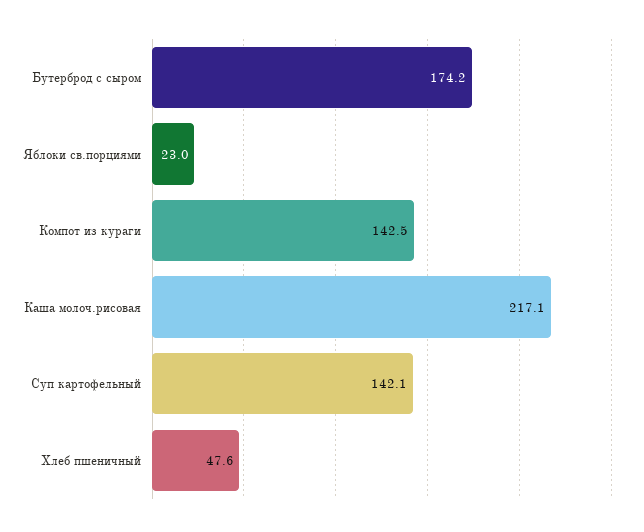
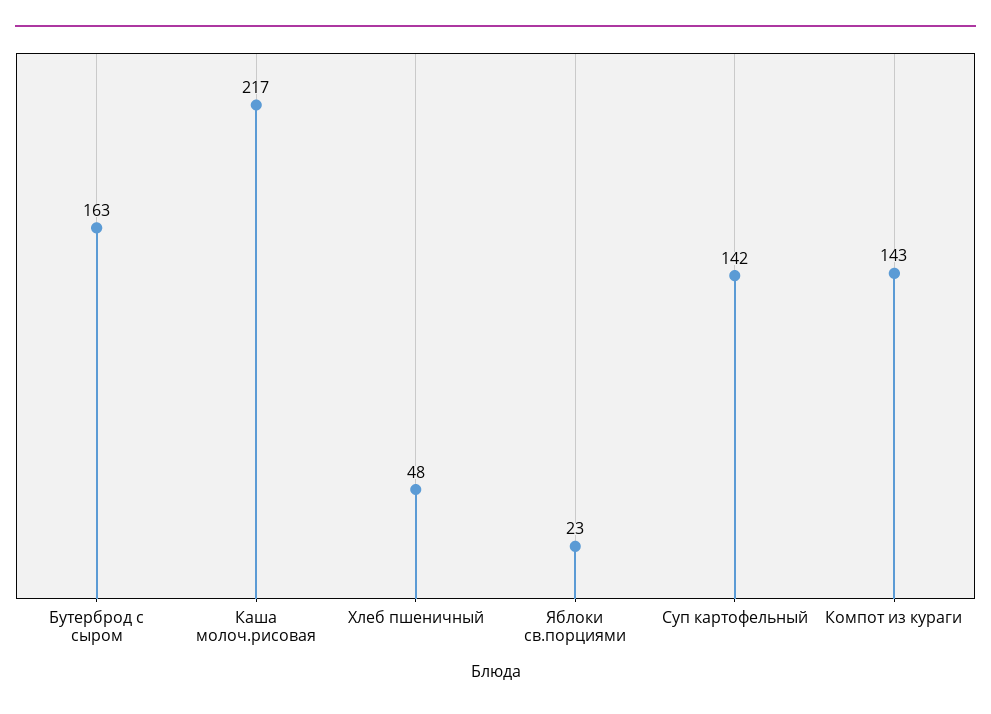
  {
-   "Бутерброд с сыром": 174.2,
+   "Бутерброд с сыром": 163,
    "Яблоки св.порциями": 23,
    "Компот из кураги": 142.5,
    "Каша молоч.рисовая": 217.1,
    "Суп картофельный": 142.1,
    "Хлеб пшеничный": 47.6
  }

